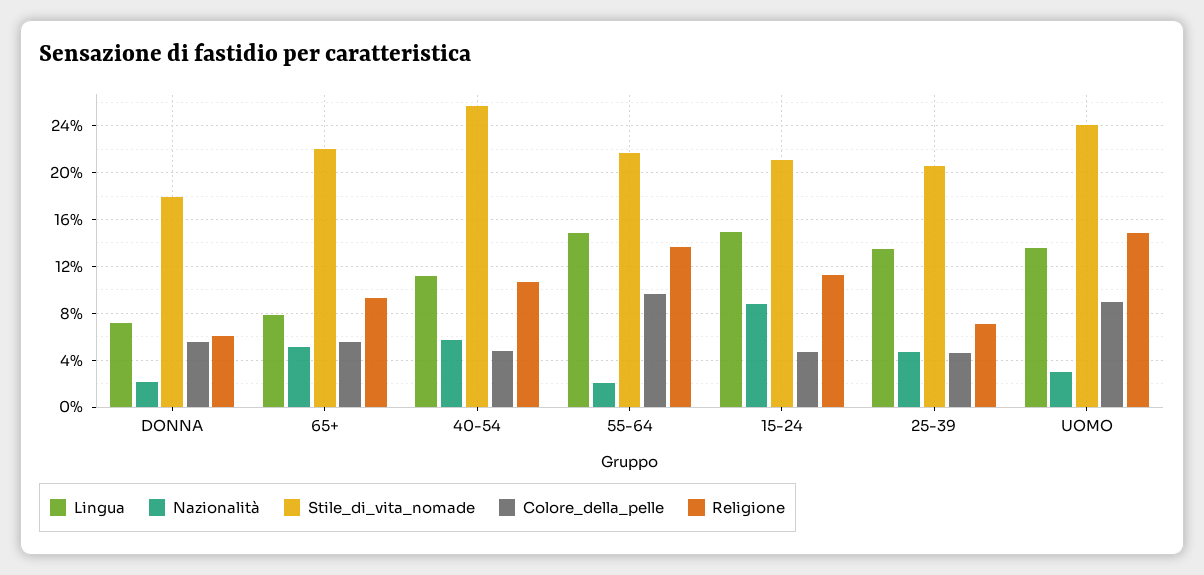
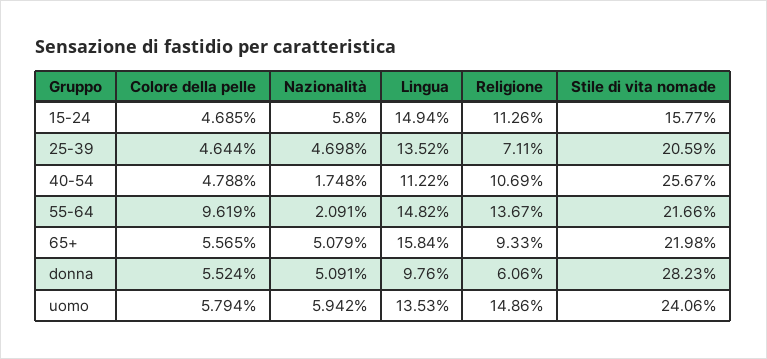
  {
    "Lingua": {
-     "DONNA": 7,
+     "DONNA": 9.76,
-     "65+": 8,
+     "65+": 15.84,
      "40-54": 11.22,
      "55-64": 14.82,
      "15-24": 14.94,
      "25-39": 13.52,
      "UOMO": 13.53
    },
    "Nazionalità": {
-     "DONNA": 2,
+     "DONNA": 5.091,
      "65+": 5.079,
-     "40-54": 6,
+     "40-54": 1.748,
      "55-64": 2.091,
-     "15-24": 9,
+     "15-24": 5.8,
      "25-39": 4.698,
-     "UOMO": 3
+     "UOMO": 5.942
    },
    "Stile_di_vita_nomade": {
-     "DONNA": 18,
+     "DONNA": 28.23,
      "65+": 21.98,
      "40-54": 25.67,
      "55-64": 21.66,
-     "15-24": 21,
+     "15-24": 15.77,
      "25-39": 20.59,
      "UOMO": 24.06
    },
    "Colore_della_pelle": {
      "DONNA": 5.524,
      "65+": 5.565,
      "40-54": 4.788,
      "55-64": 9.619,
      "15-24": 4.685,
      "25-39": 4.644,
-     "UOMO": 9
+     "UOMO": 5.794
    },
    "Religione": {
      "DONNA": 6.06,
      "65+": 9.33,
      "40-54": 10.69,
      "55-64": 13.67,
      "15-24": 11.26,
      "25-39": 7.11,
      "UOMO": 14.86
    }
  }

